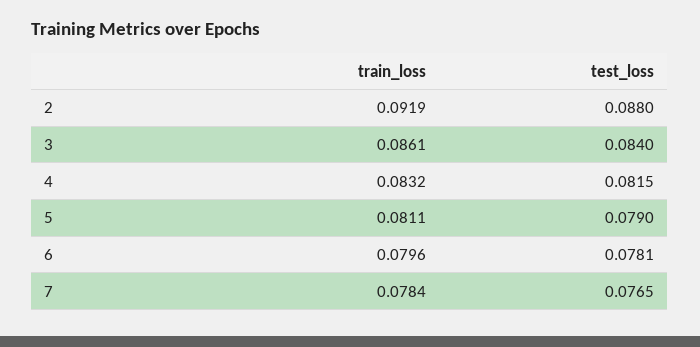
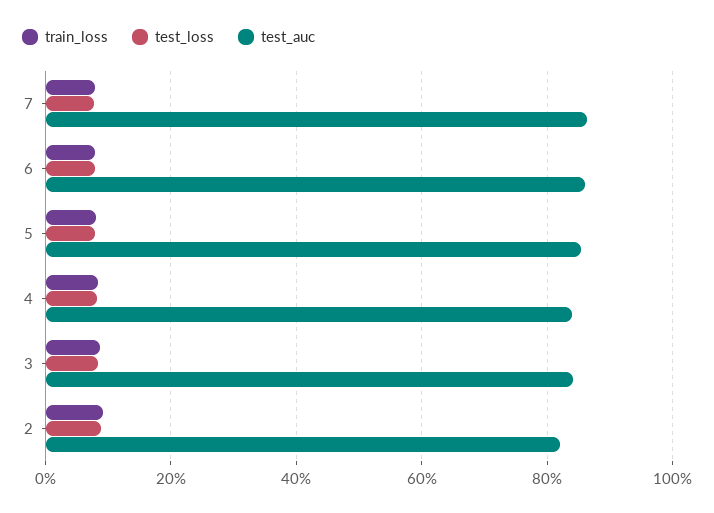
  {
    "train_loss": {
      "2": 0.0919,
      "3": 0.0861,
      "4": 0.0832,
      "5": 0.0811,
      "6": 0.0796,
      "7": 0.0784
    },
    "test_loss": {
      "2": 0.088,
      "3": 0.084,
      "4": 0.0815,
      "5": 0.079,
      "6": 0.0781,
      "7": 0.0765
-   }
+   },
+   "test_auc": {
+     "7": 0.86,
+     "6": 0.86,
+     "5": 0.86,
+     "4": 0.84,
+     "3": 0.84,
+     "2": 0.82
+   }
  }

